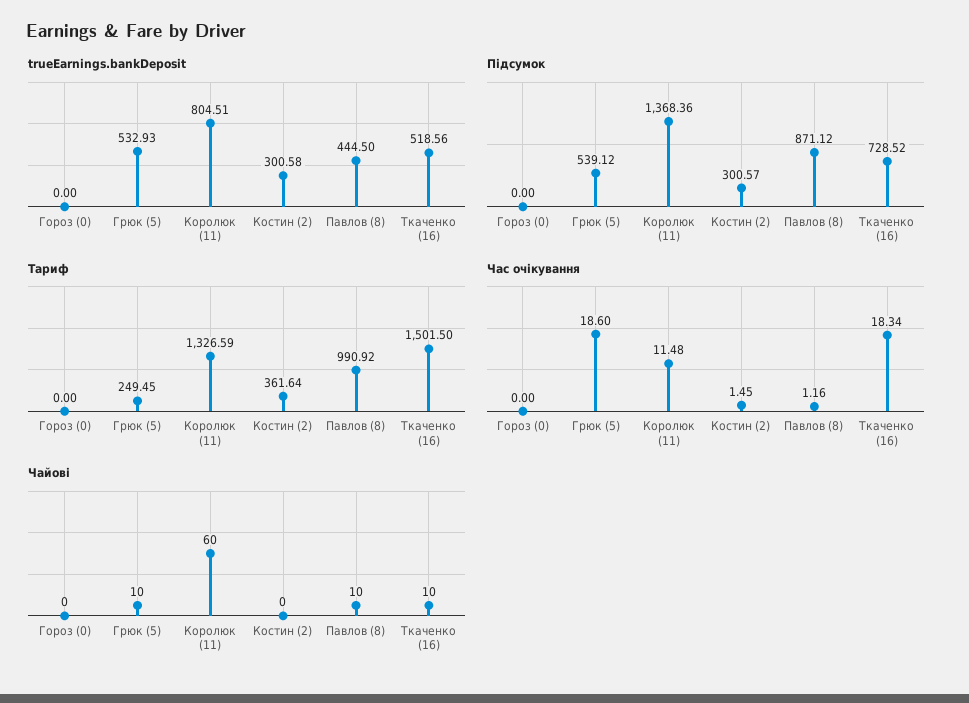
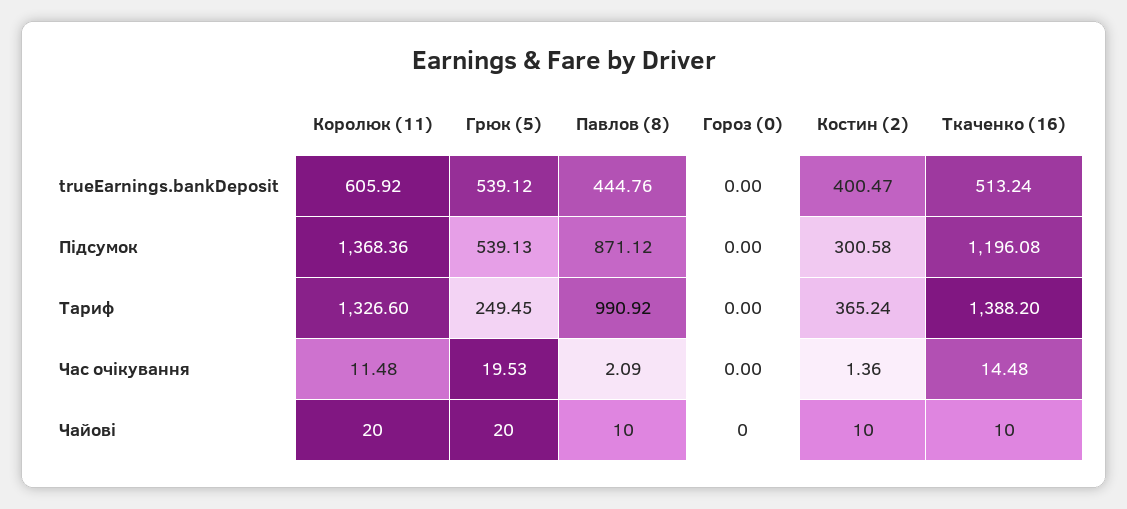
  {
    "trueEarnings.bankDeposit": {
      "Гороз (0)": 0,
-     "Грюк (5)": 532.93,
+     "Грюк (5)": 539.12,
-     "Королюк (11)": 804.51,
+     "Королюк (11)": 605.92,
-     "Костин (2)": 300.58,
+     "Костин (2)": 400.47,
-     "Павлов (8)": 444.5,
+     "Павлов (8)": 444.76,
-     "Ткаченко (16)": 518.56
+     "Ткаченко (16)": 513.24
    },
    "Підсумок": {
      "Гороз (0)": 0,
-     "Грюк (5)": 539.12,
+     "Грюк (5)": 539.13,
      "Королюк (11)": 1368.36,
-     "Костин (2)": 300.57,
+     "Костин (2)": 300.58,
      "Павлов (8)": 871.12,
-     "Ткаченко (16)": 728.52
+     "Ткаченко (16)": 1196.08
    },
    "Тариф": {
      "Гороз (0)": 0,
      "Грюк (5)": 249.45,
-     "Королюк (11)": 1326.59,
+     "Королюк (11)": 1326.6,
-     "Костин (2)": 361.64,
+     "Костин (2)": 365.24,
      "Павлов (8)": 990.92,
-     "Ткаченко (16)": 1501.5
+     "Ткаченко (16)": 1388.2
    },
    "Час очікування": {
      "Гороз (0)": 0,
-     "Грюк (5)": 18.6,
+     "Грюк (5)": 19.53,
      "Королюк (11)": 11.48,
-     "Костин (2)": 1.45,
+     "Костин (2)": 1.36,
-     "Павлов (8)": 1.16,
+     "Павлов (8)": 2.09,
-     "Ткаченко (16)": 18.34
+     "Ткаченко (16)": 14.48
    },
    "Чайові": {
      "Гороз (0)": 0,
-     "Грюк (5)": 10,
+     "Грюк (5)": 20,
-     "Королюк (11)": 60,
+     "Королюк (11)": 20,
-     "Костин (2)": 0,
+     "Костин (2)": 10,
      "Павлов (8)": 10,
      "Ткаченко (16)": 10
    }
  }

